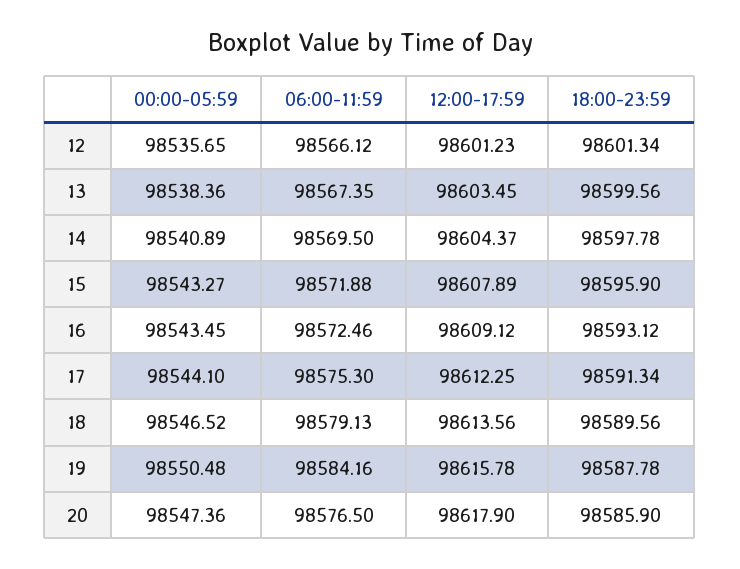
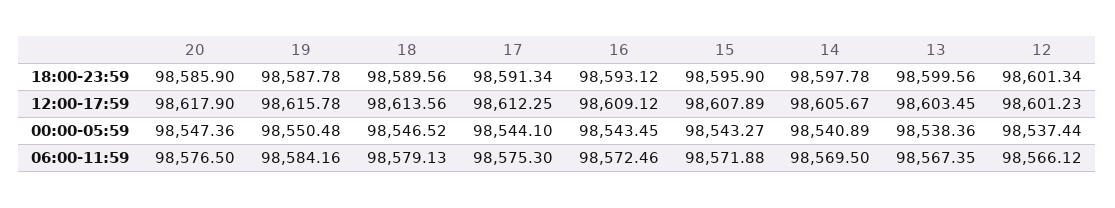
  {
    "00:00-05:59": {
-     "12": 98535.65,
+     "12": 98537.44,
      "13": 98538.36,
      "14": 98540.89,
      "15": 98543.27,
      "16": 98543.45,
      "17": 98544.1,
      "18": 98546.52,
      "19": 98550.48,
      "20": 98547.36
    },
    "06:00-11:59": {
      "12": 98566.12,
      "13": 98567.35,
      "14": 98569.5,
      "15": 98571.88,
      "16": 98572.46,
      "17": 98575.3,
      "18": 98579.13,
      "19": 98584.16,
      "20": 98576.5
    },
    "12:00-17:59": {
      "12": 98601.23,
      "13": 98603.45,
-     "14": 98604.37,
+     "14": 98605.67,
      "15": 98607.89,
      "16": 98609.12,
      "17": 98612.25,
      "18": 98613.56,
      "19": 98615.78,
      "20": 98617.9
    },
    "18:00-23:59": {
      "12": 98601.34,
      "13": 98599.56,
      "14": 98597.78,
      "15": 98595.9,
      "16": 98593.12,
      "17": 98591.34,
      "18": 98589.56,
      "19": 98587.78,
      "20": 98585.9
    }
  }

